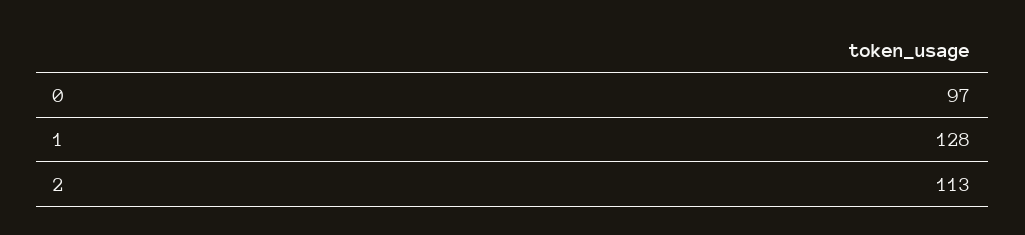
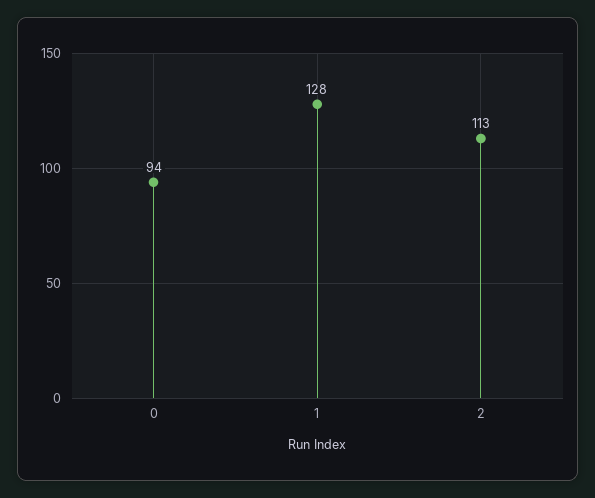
  {
-   "0": 97,
+   "0": 94,
    "1": 128,
    "2": 113
  }

